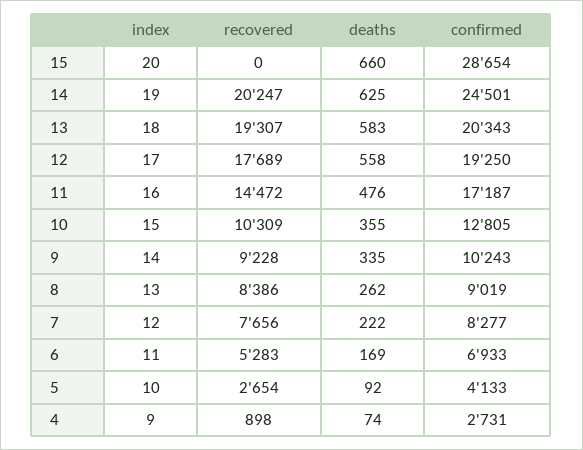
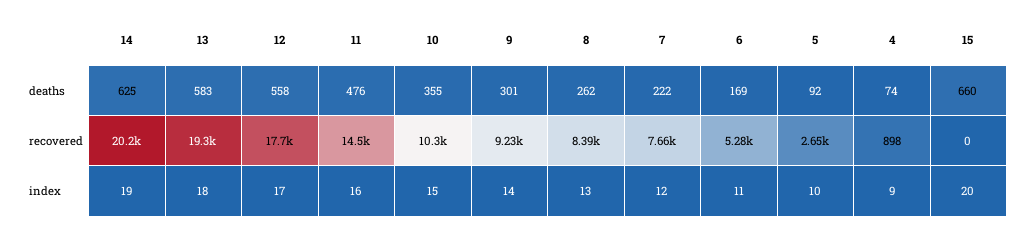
  {
    "index": {
      "15": 20,
      "14": 19,
      "13": 18,
      "12": 17,
      "11": 16,
      "10": 15,
      "9": 14,
      "8": 13,
      "7": 12,
      "6": 11,
      "5": 10,
      "4": 9
    },
    "recovered": {
      "15": 0,
      "14": 20247,
      "13": 19307,
      "12": 17689,
      "11": 14472,
      "10": 10309,
      "9": 9228,
      "8": 8386,
      "7": 7656,
      "6": 5283,
      "5": 2654,
      "4": 898
    },
    "deaths": {
      "15": 660,
      "14": 625,
      "13": 583,
      "12": 558,
      "11": 476,
      "10": 355,
-     "9": 335,
+     "9": 301,
      "8": 262,
      "7": 222,
      "6": 169,
      "5": 92,
      "4": 74
-   },
+   }
-   "confirmed": {
-     "15": 28654,
-     "14": 24501,
-     "13": 20343,
-     "12": 19250,
-     "11": 17187,
-     "10": 12805,
-     "9": 10243,
-     "8": 9019,
-     "7": 8277,
-     "6": 6933,
-     "5": 4133,
-     "4": 2731
-   }
  }

